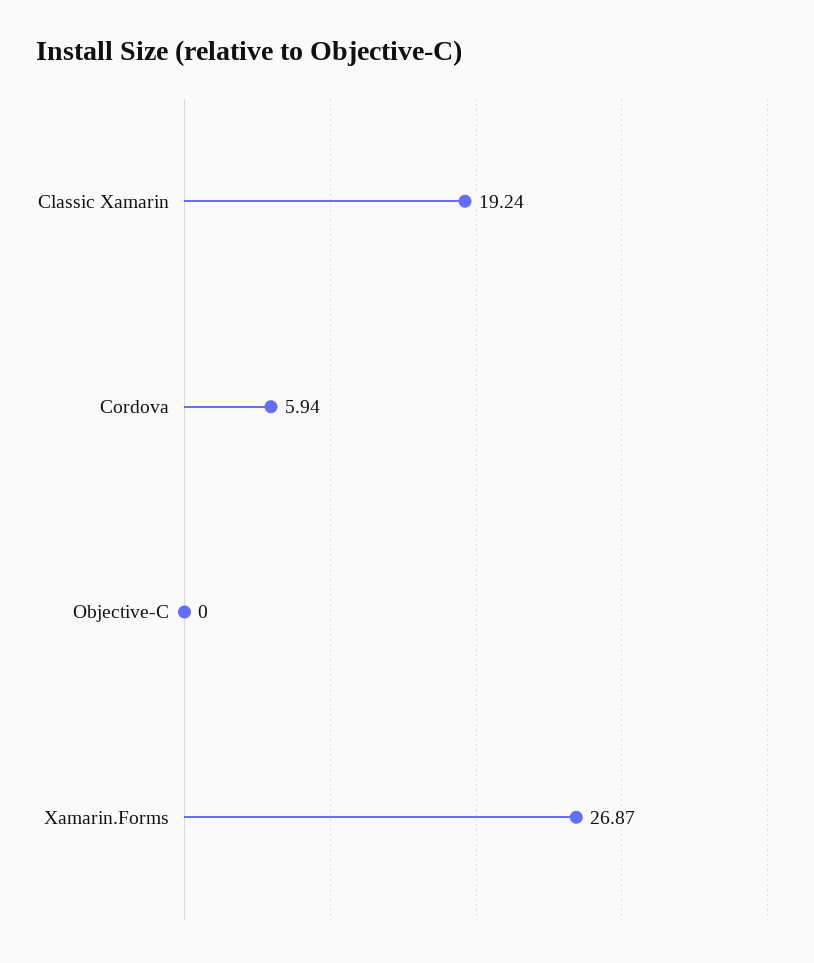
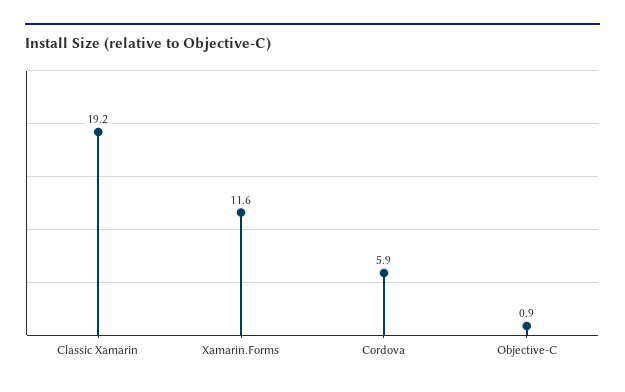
  {
    "Classic Xamarin": 19.24,
    "Cordova": 5.94,
-   "Objective-C": 0,
+   "Objective-C": 0.9,
-   "Xamarin.Forms": 26.87
+   "Xamarin.Forms": 11.6
  }

